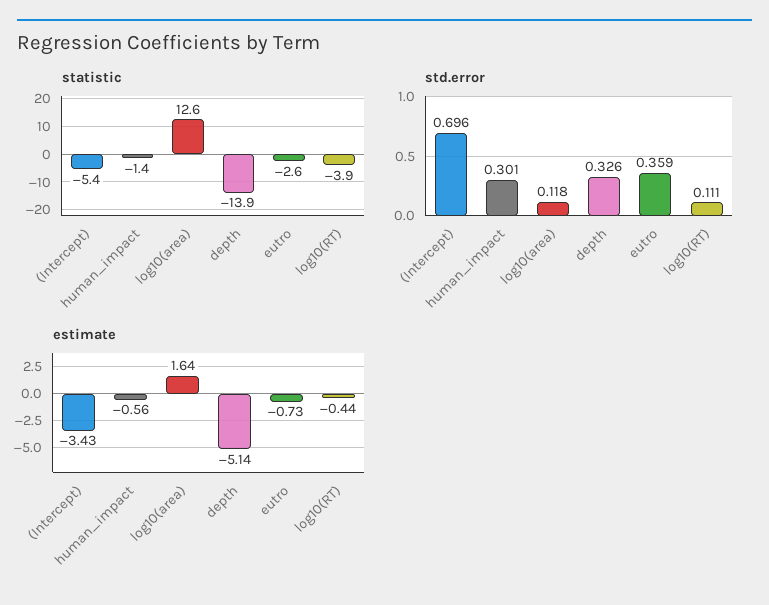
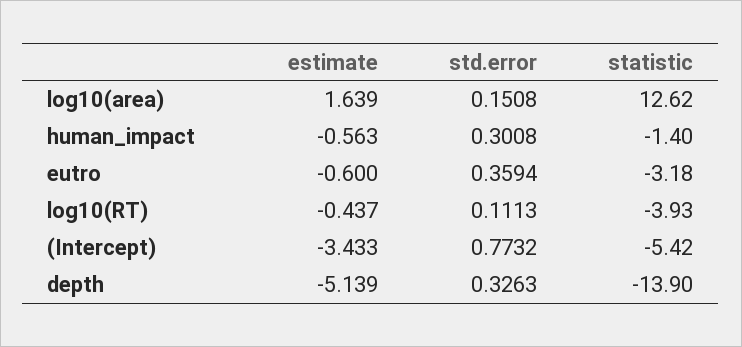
  {
    "statistic": {
      "(Intercept)": -5.42,
      "human_impact": -1.4,
      "log10(area)": 12.62,
      "depth": -13.9,
-     "eutro": -2.6,
+     "eutro": -3.18,
      "log10(RT)": -3.93
    },
    "std.error": {
-     "(Intercept)": 0.696,
+     "(Intercept)": 0.7732,
      "human_impact": 0.3008,
-     "log10(area)": 0.118,
+     "log10(area)": 0.1508,
      "depth": 0.3263,
      "eutro": 0.3594,
      "log10(RT)": 0.1113
    },
    "estimate": {
      "(Intercept)": -3.433,
      "human_impact": -0.563,
      "log10(area)": 1.639,
      "depth": -5.139,
-     "eutro": -0.73,
+     "eutro": -0.6,
      "log10(RT)": -0.437
    }
  }

